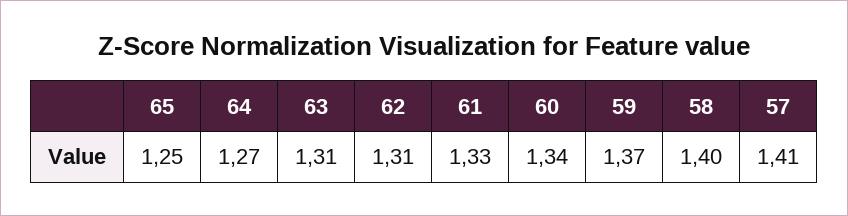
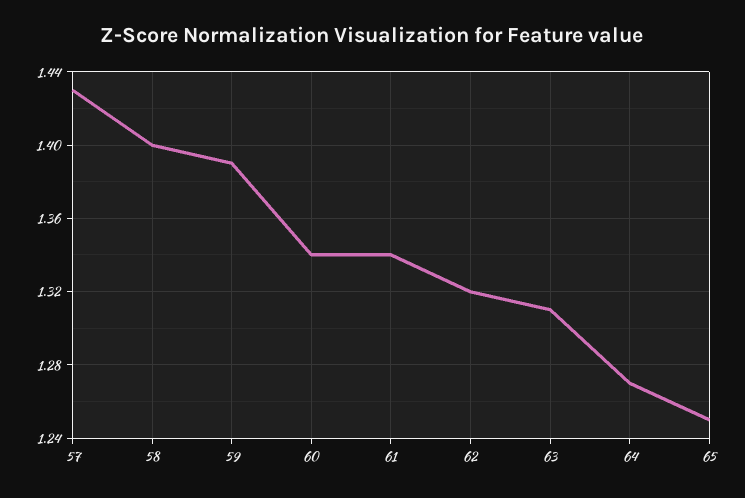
  {
    "65": 1.25,
    "64": 1.27,
    "63": 1.31,
-   "62": 1.31,
+   "62": 1.32,
-   "61": 1.33,
+   "61": 1.34,
    "60": 1.34,
-   "59": 1.37,
+   "59": 1.39,
    "58": 1.4,
-   "57": 1.41
+   "57": 1.43
  }

